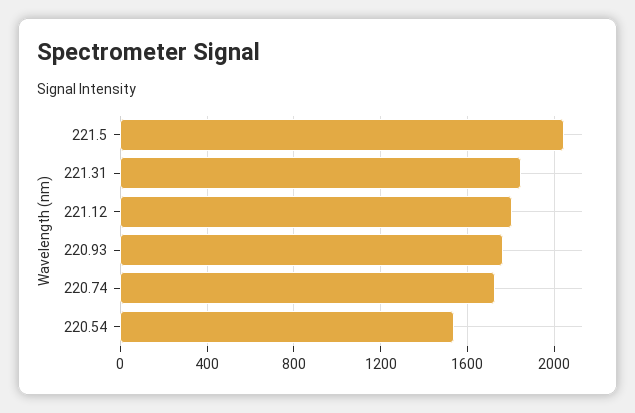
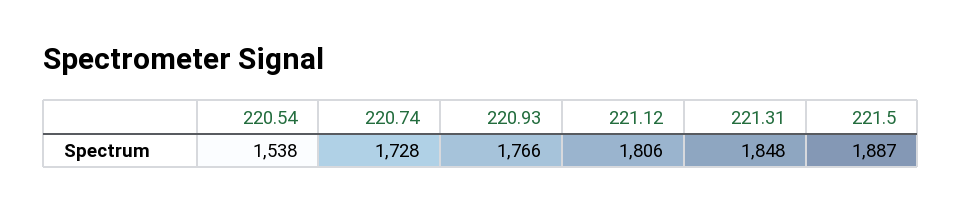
  {
-   "221.5": 2050,
+   "221.5": 1887,
    "221.31": 1848,
    "221.12": 1806,
    "220.93": 1766,
    "220.74": 1728,
    "220.54": 1538
  }

